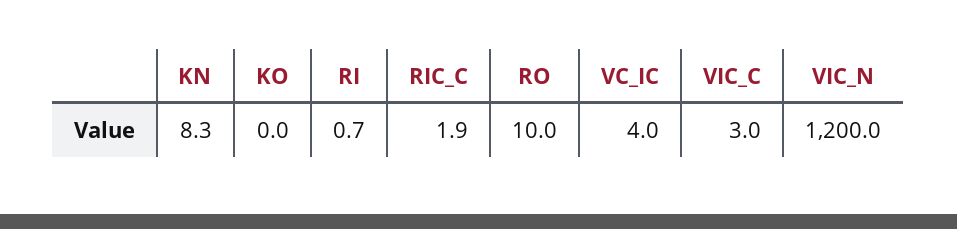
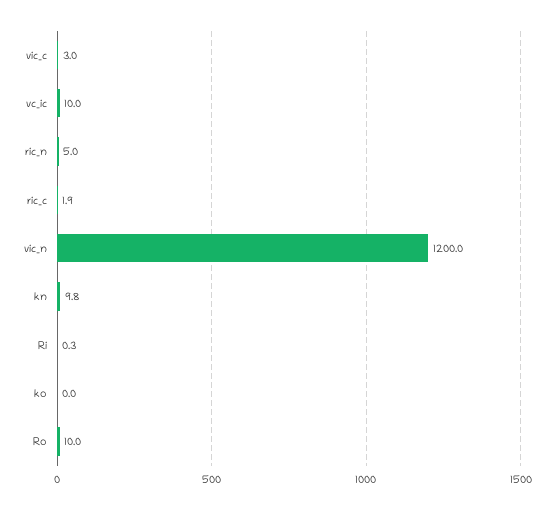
  {
-   "KN": 8.3,
+   "KN": 9.8,
    "KO": 0,
-   "RI": 0.7,
+   "RI": 0.3,
    "RIC_C": 1.9,
    "RO": 10,
-   "VC_IC": 4,
+   "VC_IC": 10,
    "VIC_C": 3,
-   "VIC_N": 1200
+   "VIC_N": 1200,
+   "ric_n": 5
  }

